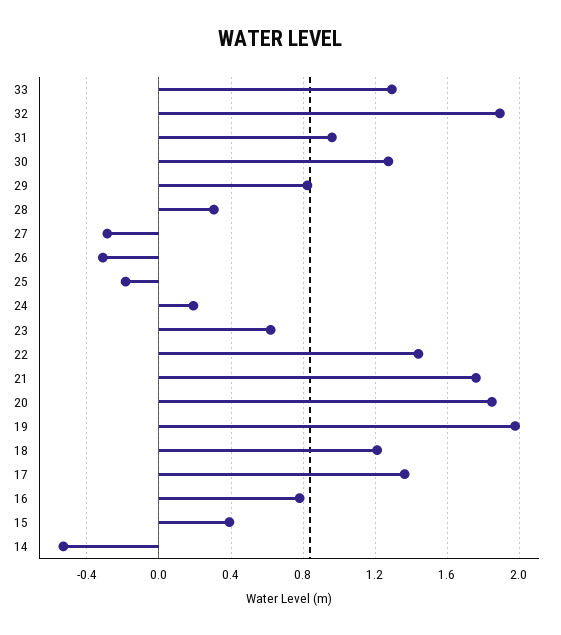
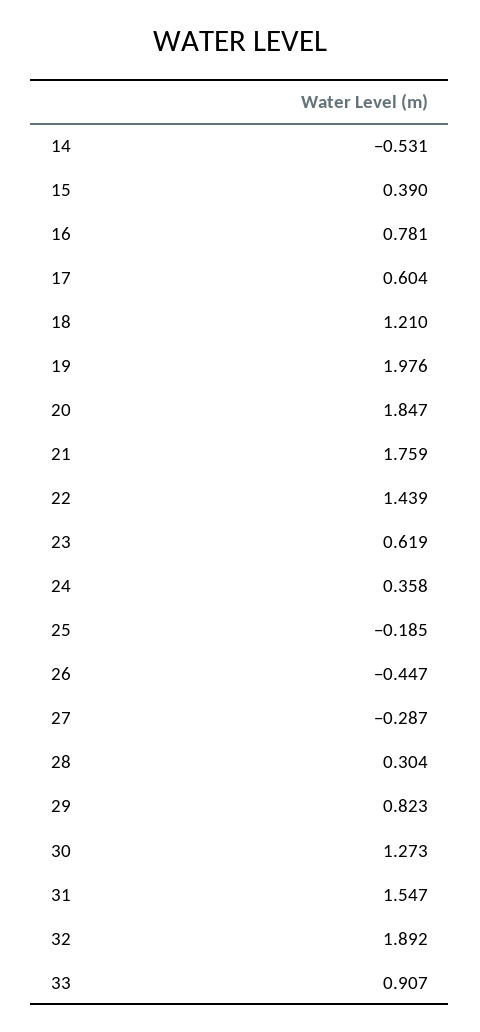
  {
-   "33": 1.3,
+   "33": 0.907,
    "32": 1.892,
-   "31": 0.95,
+   "31": 1.547,
    "30": 1.273,
    "29": 0.823,
    "28": 0.304,
    "27": -0.287,
-   "26": -0.3,
+   "26": -0.447,
    "25": -0.185,
-   "24": 0.2,
+   "24": 0.358,
    "23": 0.619,
    "22": 1.439,
    "21": 1.759,
    "20": 1.847,
    "19": 1.976,
    "18": 1.21,
-   "17": 1.35,
+   "17": 0.604,
    "16": 0.781,
    "15": 0.39,
    "14": -0.531
  }

